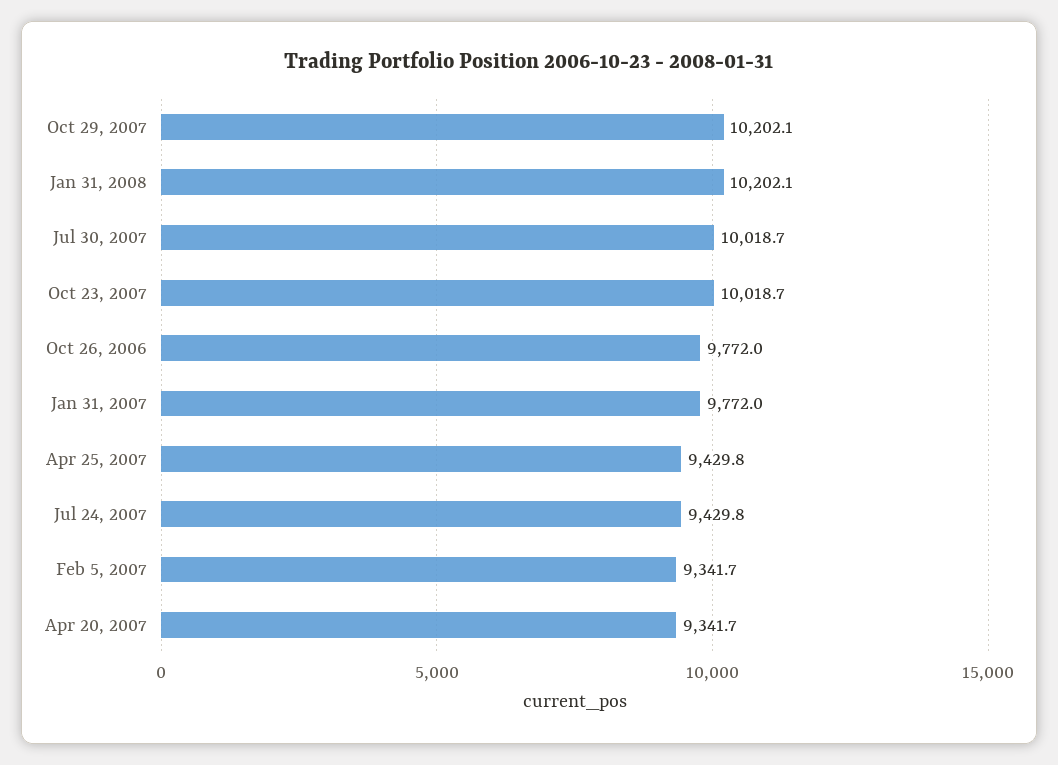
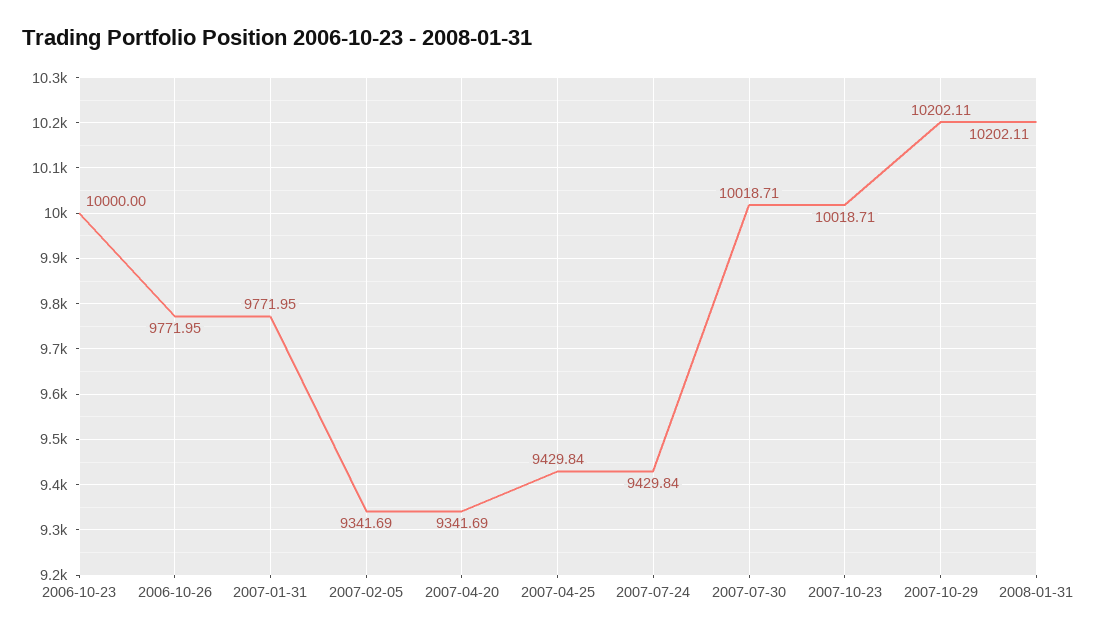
  {
    "Oct 29, 2007": 10202.11,
    "Jan 31, 2008": 10202.11,
    "Jul 30, 2007": 10018.71,
    "Oct 23, 2007": 10018.71,
    "Oct 26, 2006": 9771.95,
    "Jan 31, 2007": 9771.95,
    "Apr 25, 2007": 9429.84,
    "Jul 24, 2007": 9429.84,
    "Feb 5, 2007": 9341.69,
-   "Apr 20, 2007": 9341.69
+   "Apr 20, 2007": 9341.69,
+   "2006-10-23": 10000
  }

